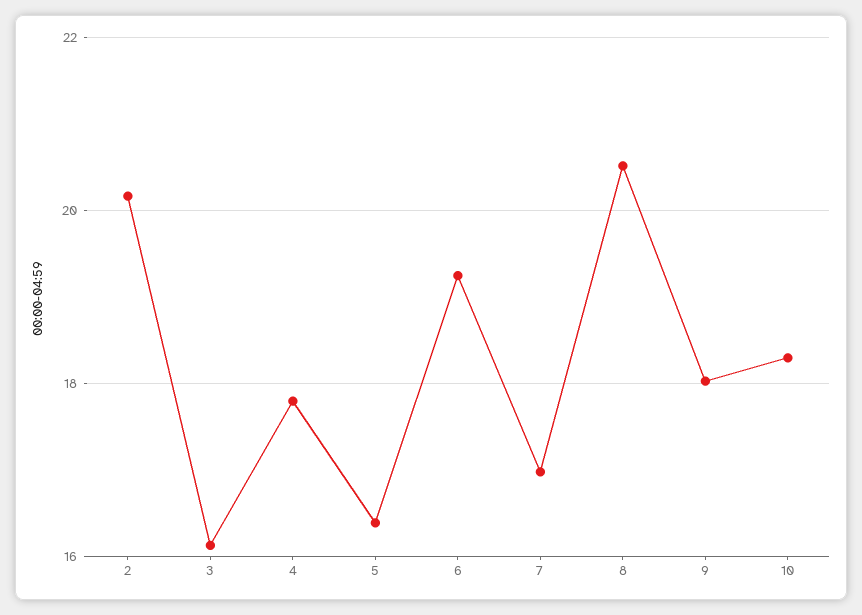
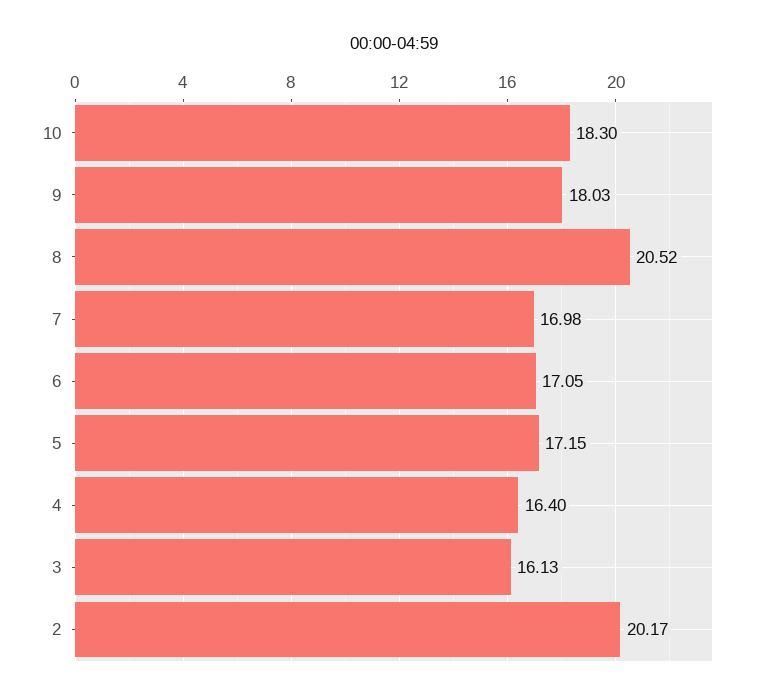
  {
    "2": 20.17,
    "3": 16.13,
-   "4": 17.8,
+   "4": 16.4,
-   "5": 16.4,
+   "5": 17.15,
-   "6": 19.2,
+   "6": 17.05,
    "7": 16.98,
    "8": 20.52,
    "9": 18.03,
    "10": 18.3
  }

